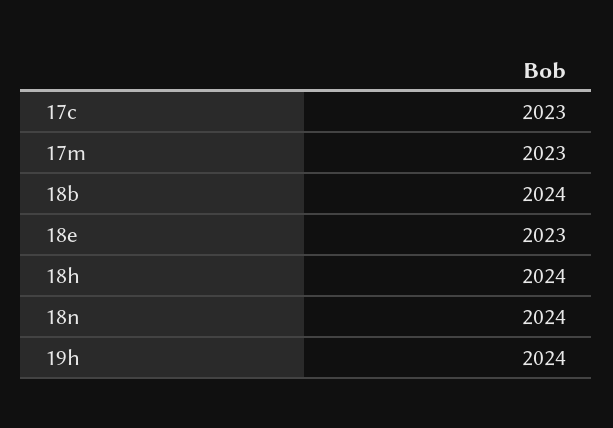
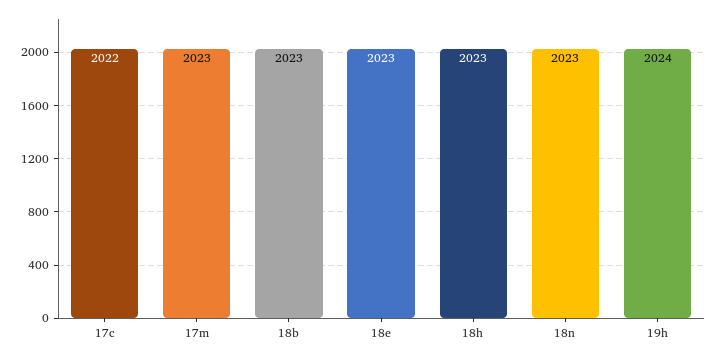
  {
-   "17c": 2023,
+   "17c": 2022,
    "17m": 2023,
-   "18b": 2024,
+   "18b": 2023,
    "18e": 2023,
-   "18h": 2024,
+   "18h": 2023,
-   "18n": 2024,
+   "18n": 2023,
    "19h": 2024
  }

